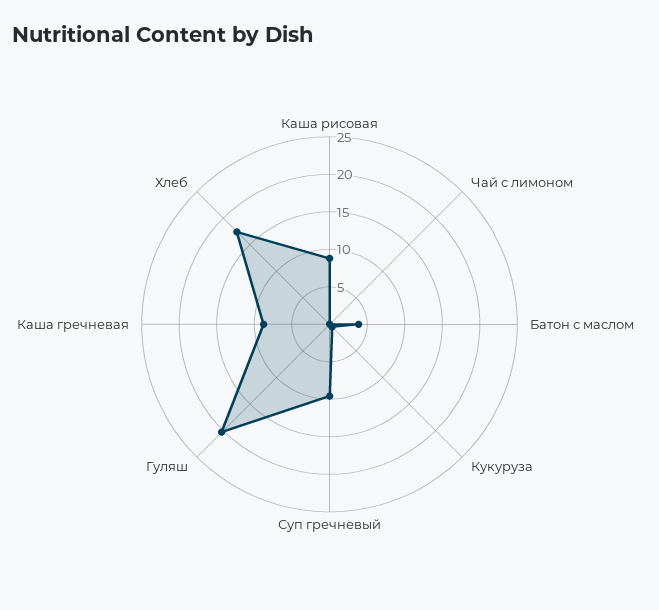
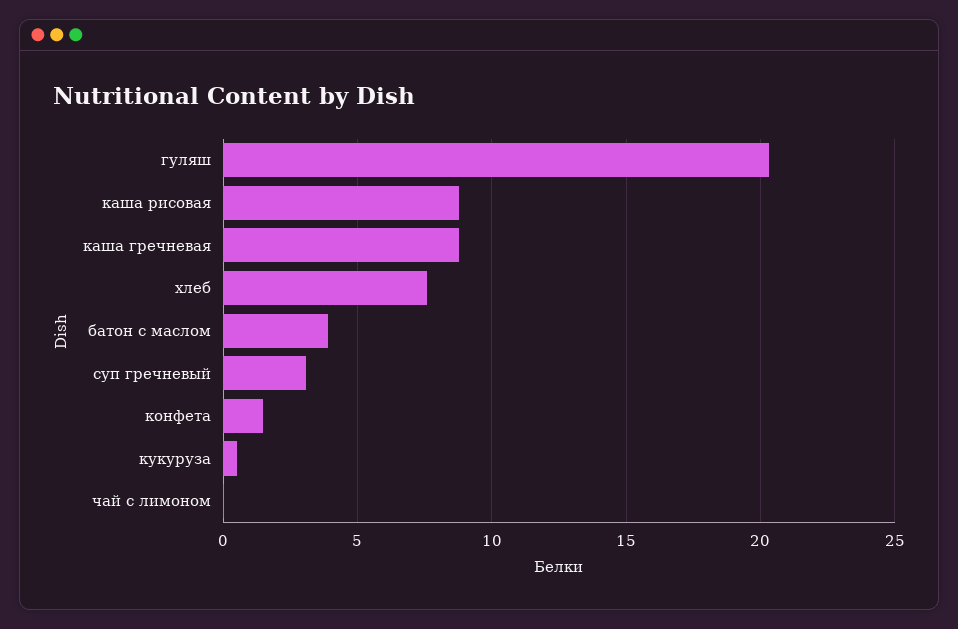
  {
    "Каша рисовая": 9,
    "Чай с лимоном": 0,
    "Батон с маслом": 4,
    "Кукуруза": 0.5,
-   "Суп гречневый": 10,
+   "Суп гречневый": 3,
    "Гуляш": 20.5,
    "Каша гречневая": 9,
-   "Хлеб": 17.5
+   "Хлеб": 7.5,
+   "конфета": 1.5
  }

